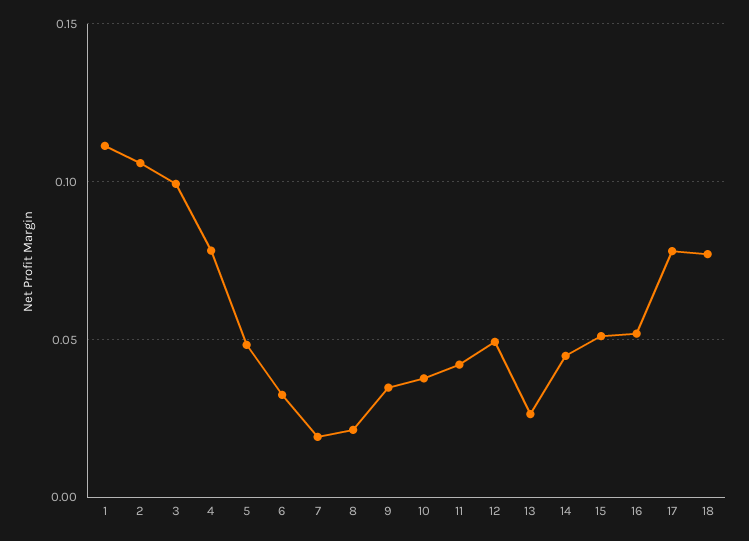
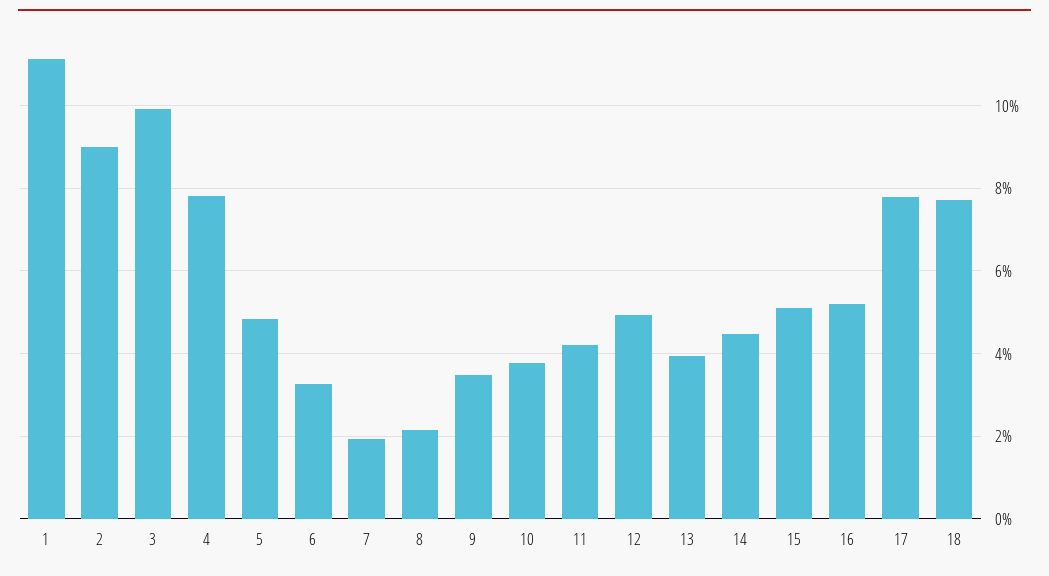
  {
    "1": 0.112,
-   "2": 0.105,
+   "2": 0.09,
    "3": 0.1,
    "4": 0.078,
    "5": 0.048,
    "6": 0.032,
    "7": 0.02,
    "8": 0.022,
    "9": 0.034,
    "10": 0.038,
    "11": 0.042,
    "12": 0.05,
-   "13": 0.025,
+   "13": 0.04,
    "14": 0.044,
    "15": 0.052,
    "16": 0.052,
    "17": 0.078,
    "18": 0.078
  }

